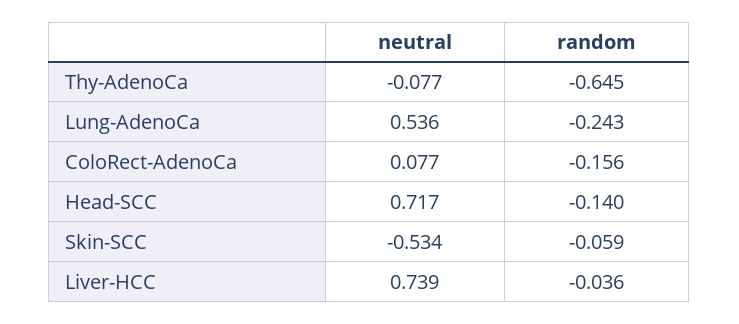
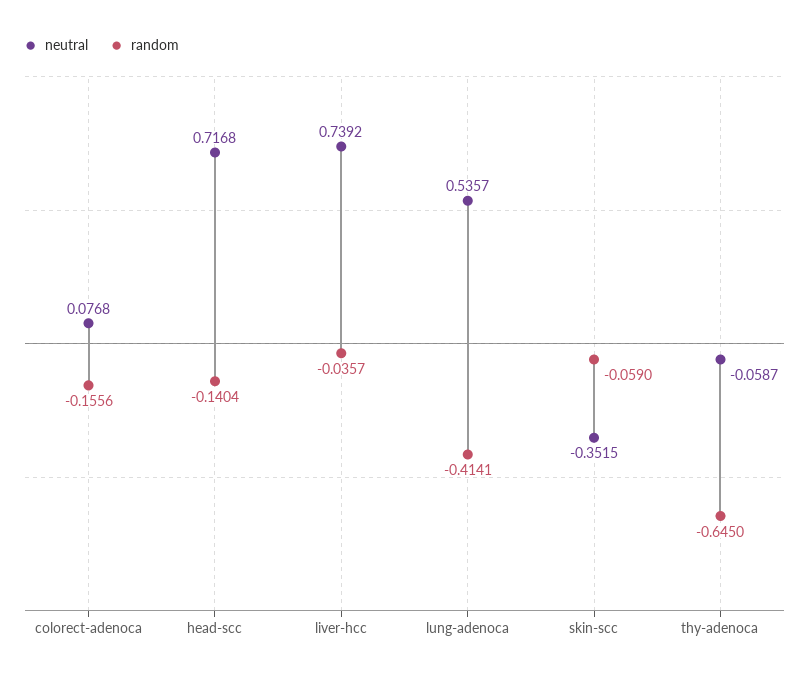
  {
    "neutral": {
-     "Thy-AdenoCa": -0.077,
+     "Thy-AdenoCa": -0.0587,
      "Lung-AdenoCa": 0.5357,
      "ColoRect-AdenoCa": 0.0768,
      "Head-SCC": 0.7168,
-     "Skin-SCC": -0.534,
+     "Skin-SCC": -0.3515,
      "Liver-HCC": 0.7392
    },
    "random": {
      "Thy-AdenoCa": -0.645,
-     "Lung-AdenoCa": -0.243,
+     "Lung-AdenoCa": -0.4141,
      "ColoRect-AdenoCa": -0.1556,
      "Head-SCC": -0.1404,
      "Skin-SCC": -0.059,
      "Liver-HCC": -0.0357
    }
  }

